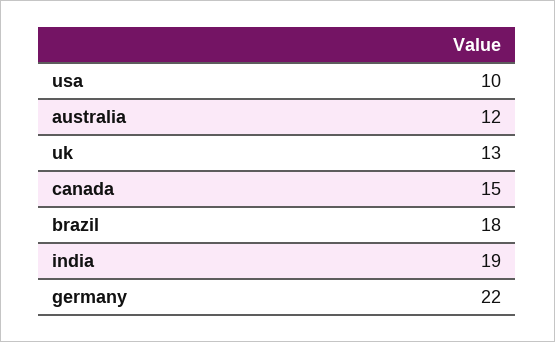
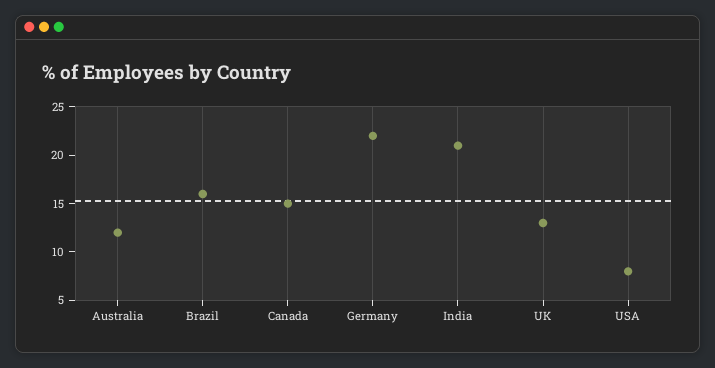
  {
-   "usa": 10,
+   "usa": 8,
    "australia": 12,
    "uk": 13,
    "canada": 15,
-   "brazil": 18,
+   "brazil": 16,
-   "india": 19,
+   "india": 21,
    "germany": 22
  }

